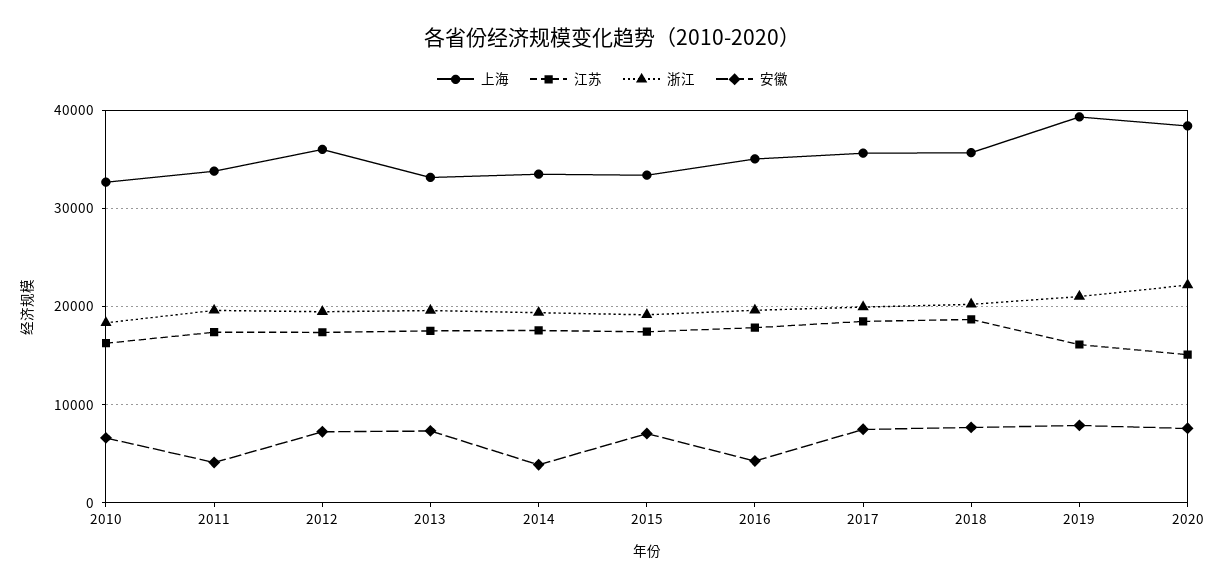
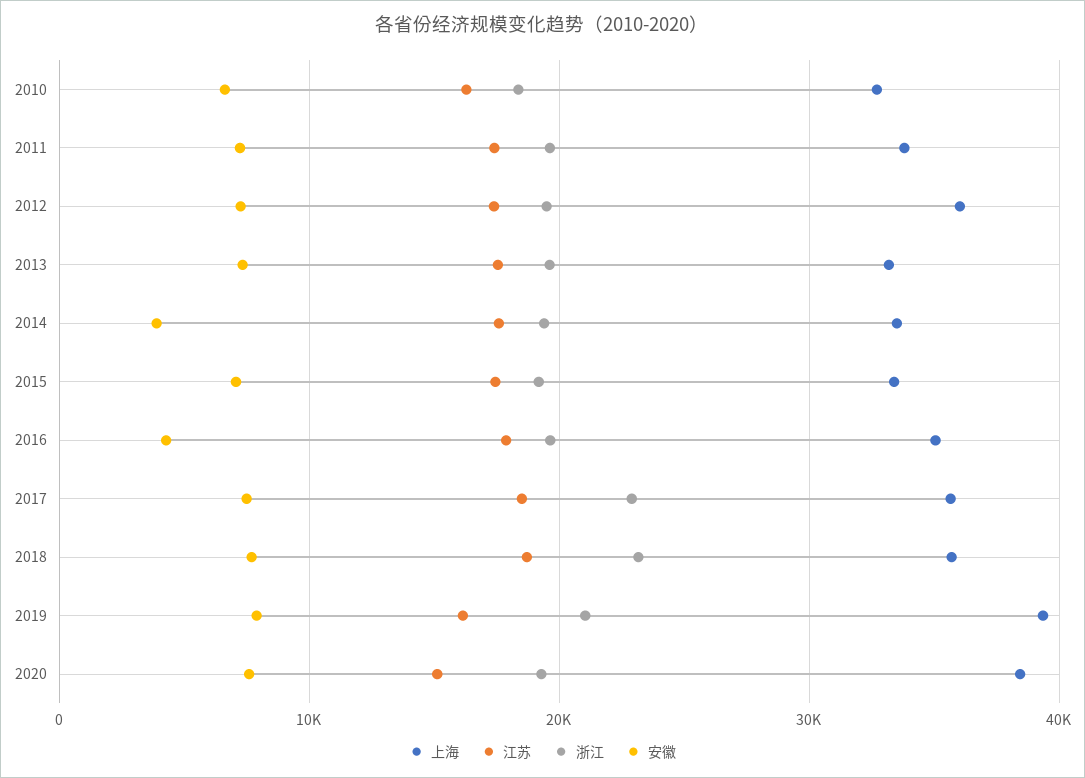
  {
    "上海": {
      "2010": 33000,
      "2011": 34000,
      "2012": 36000,
      "2013": 33000,
      "2014": 33000,
      "2015": 33000,
      "2016": 35000,
      "2017": 36000,
      "2018": 36000,
      "2019": 39000,
      "2020": 38000
    },
    "江苏": {
      "2010": 16000,
      "2011": 17000,
      "2012": 17000,
      "2013": 18000,
      "2014": 18000,
      "2015": 17000,
      "2016": 18000,
      "2017": 19000,
      "2018": 19000,
      "2019": 16000,
      "2020": 15000
    },
    "浙江": {
      "2010": 18000,
      "2011": 20000,
      "2012": 19000,
      "2013": 20000,
      "2014": 19000,
      "2015": 19000,
      "2016": 20000,
-     "2017": 20000,
+     "2017": 23000,
-     "2018": 20000,
+     "2018": 23000,
      "2019": 21000,
-     "2020": 22000
+     "2020": 19000
    },
    "安徽": {
      "2010": 7000,
-     "2011": 4000,
+     "2011": 7000,
      "2012": 7000,
      "2013": 7000,
      "2014": 4000,
      "2015": 7000,
      "2016": 4000,
      "2017": 8000,
      "2018": 8000,
      "2019": 8000,
      "2020": 8000
    }
  }

